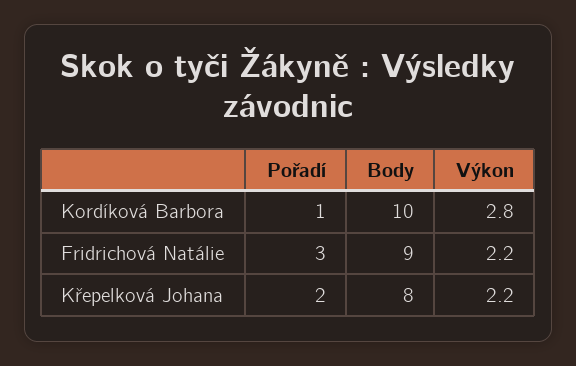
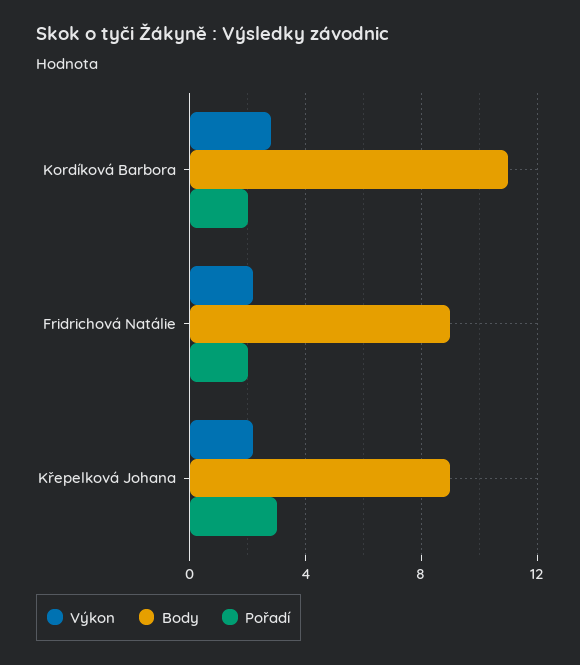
  {
    "Pořadí": {
-     "Kordíková Barbora": 1,
+     "Kordíková Barbora": 2,
-     "Fridrichová Natálie": 3,
+     "Fridrichová Natálie": 2,
-     "Křepelková Johana": 2
+     "Křepelková Johana": 3
    },
    "Body": {
-     "Kordíková Barbora": 10,
+     "Kordíková Barbora": 11,
      "Fridrichová Natálie": 9,
-     "Křepelková Johana": 8
+     "Křepelková Johana": 9
    },
    "Výkon": {
      "Kordíková Barbora": 2.8,
      "Fridrichová Natálie": 2.2,
      "Křepelková Johana": 2.2
    }
  }

